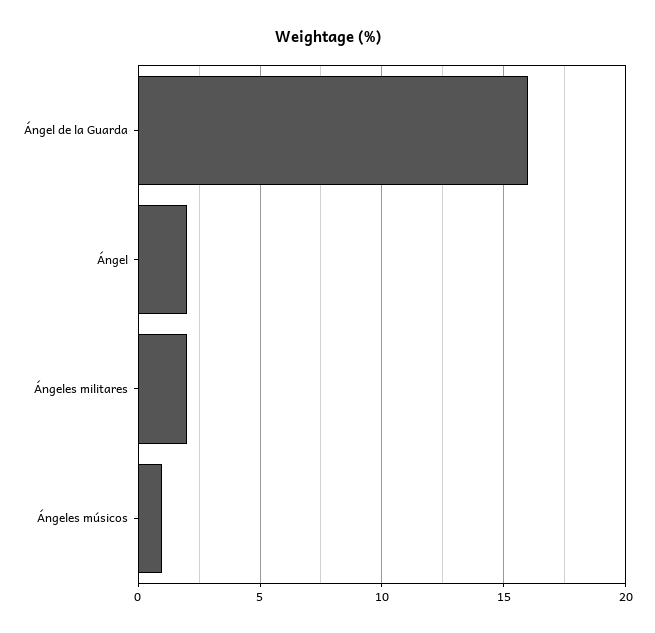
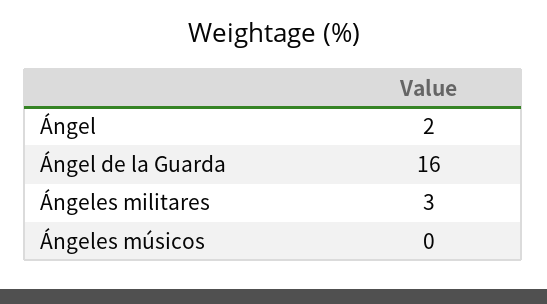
  {
    "Ángel de la Guarda": 16,
    "Ángel": 2,
-   "Ángeles militares": 2,
+   "Ángeles militares": 3,
-   "Ángeles músicos": 1
+   "Ángeles músicos": 0
  }

